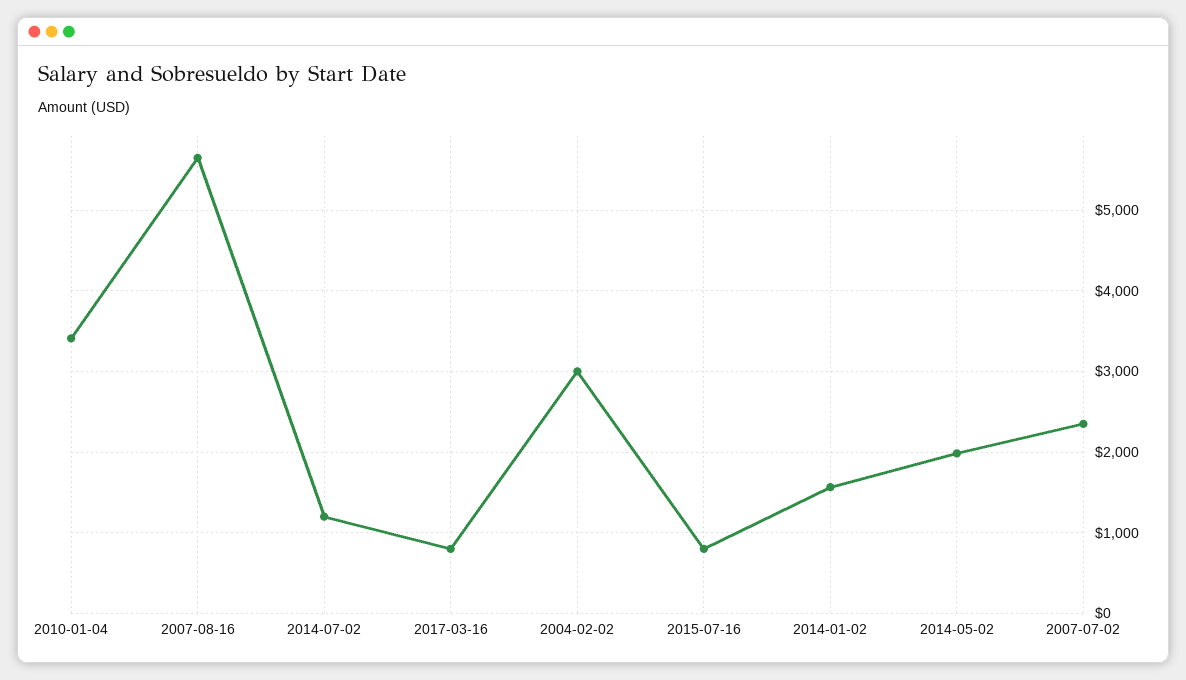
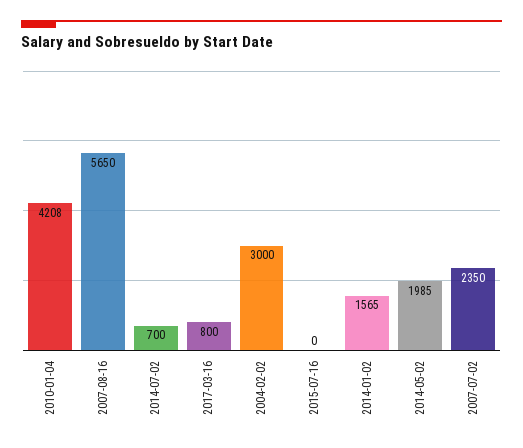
  {
-   "2010-01-04": 3400,
+   "2010-01-04": 4208,
    "2007-08-16": 5650,
-   "2014-07-02": 1200,
+   "2014-07-02": 700,
    "2017-03-16": 800,
    "2004-02-02": 3000,
-   "2015-07-16": 800,
+   "2015-07-16": 0,
    "2014-01-02": 1565,
    "2014-05-02": 1985,
    "2007-07-02": 2350
  }

